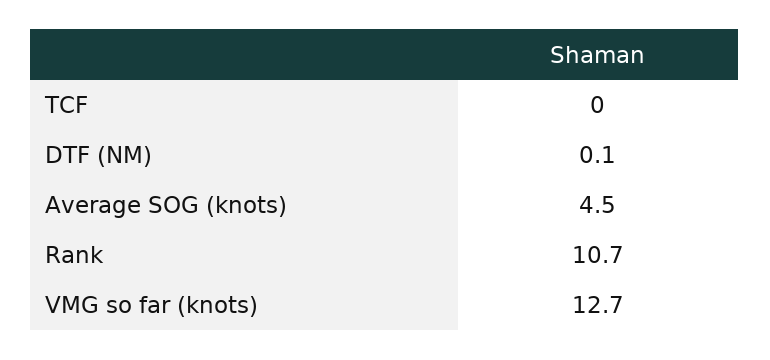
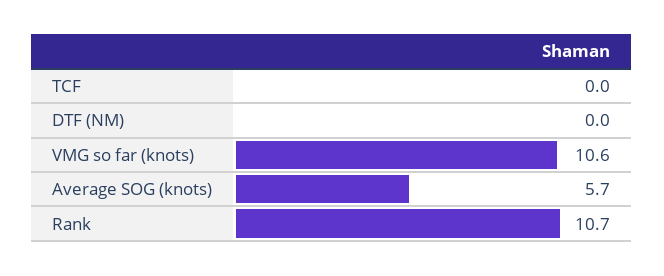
  {
    "TCF": 0,
-   "DTF (NM)": 0.1,
+   "DTF (NM)": 0,
-   "Average SOG (knots)": 4.5,
+   "Average SOG (knots)": 5.7,
    "Rank": 10.7,
-   "VMG so far (knots)": 12.7
+   "VMG so far (knots)": 10.6
  }

